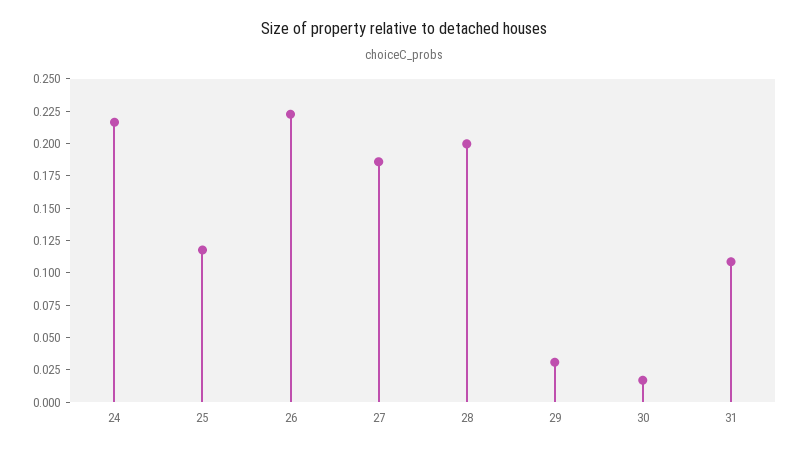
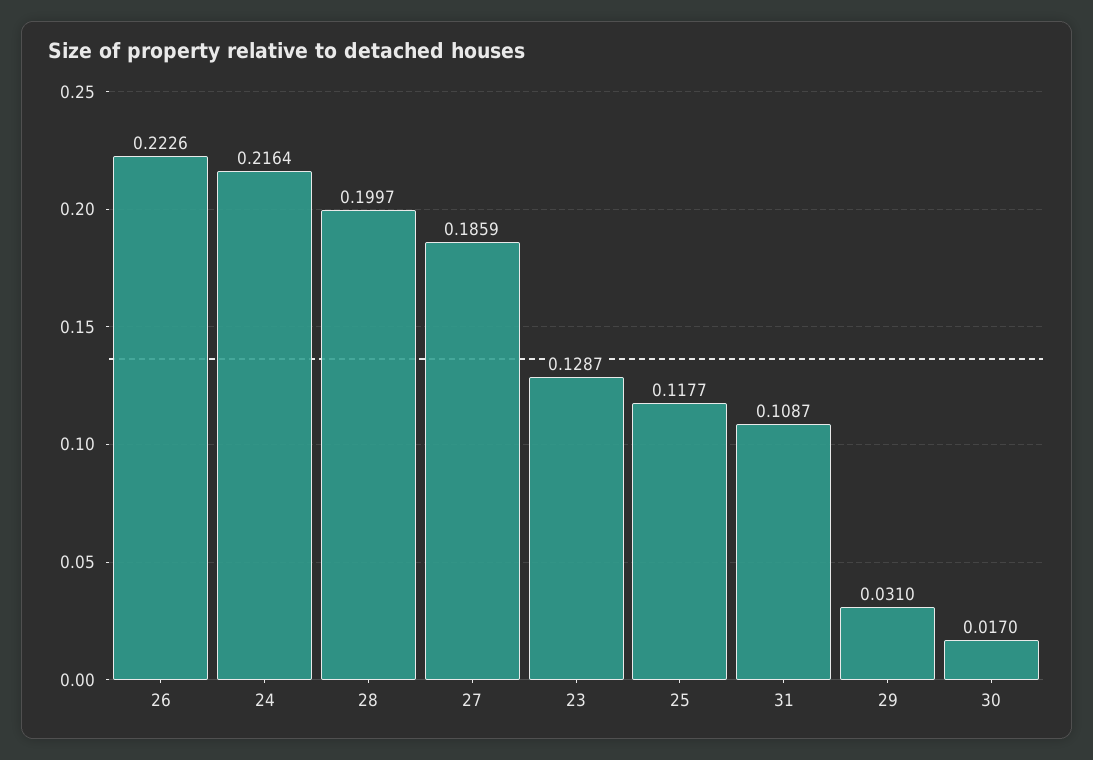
  {
    "24": 0.2164,
    "25": 0.1177,
    "26": 0.2226,
    "27": 0.1859,
    "28": 0.1997,
    "29": 0.031,
    "30": 0.017,
-   "31": 0.1087
+   "31": 0.1087,
+   "23": 0.1287
  }

